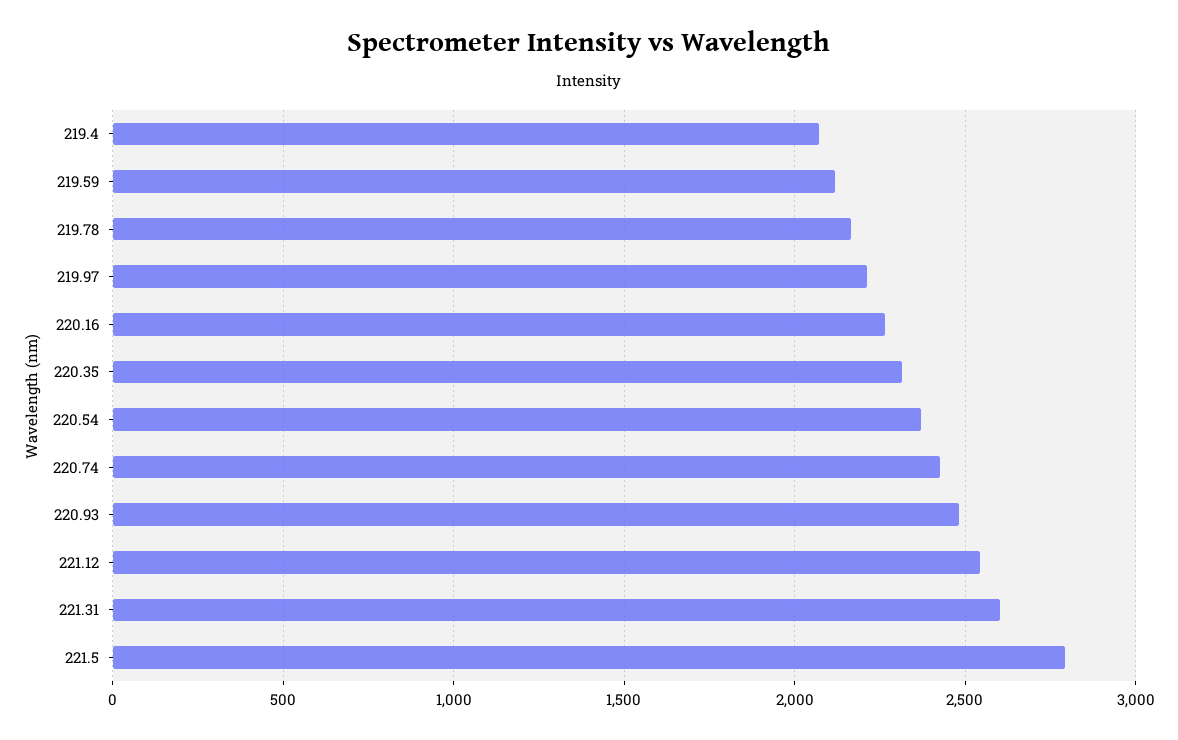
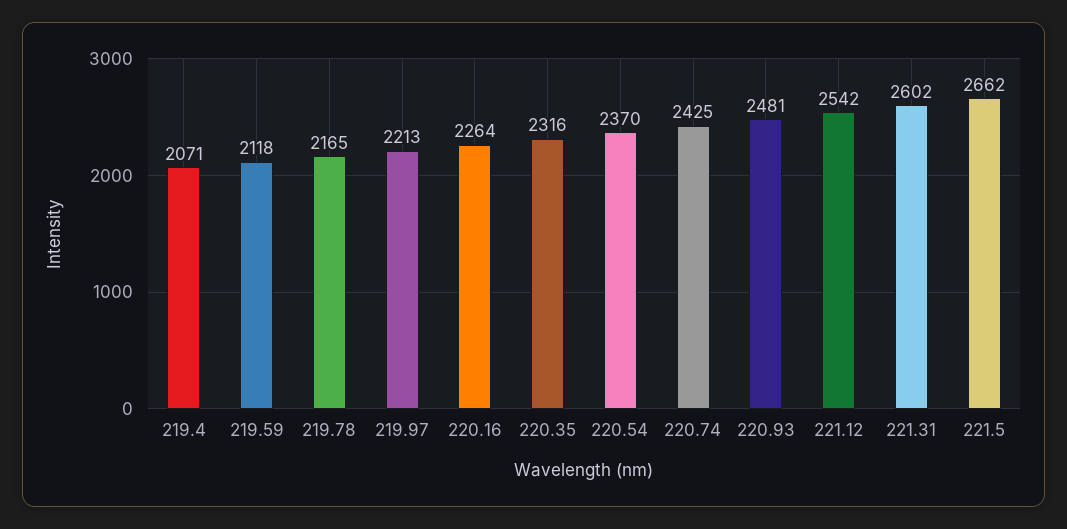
  {
    "219.4": 2071,
    "219.59": 2118,
    "219.78": 2165,
    "219.97": 2213,
    "220.16": 2264,
    "220.35": 2316,
    "220.54": 2370,
    "220.74": 2425,
    "220.93": 2481,
    "221.12": 2542,
    "221.31": 2602,
-   "221.5": 2800
+   "221.5": 2662
  }

